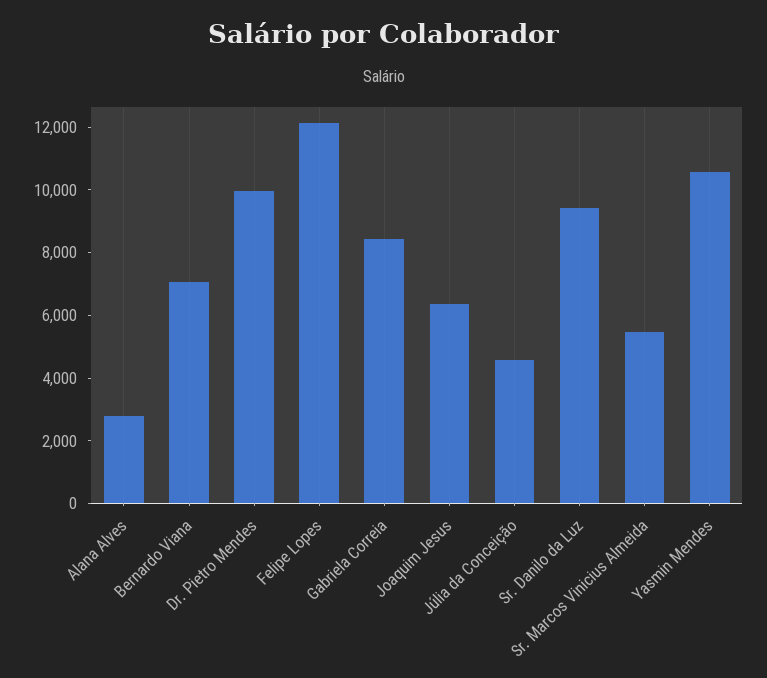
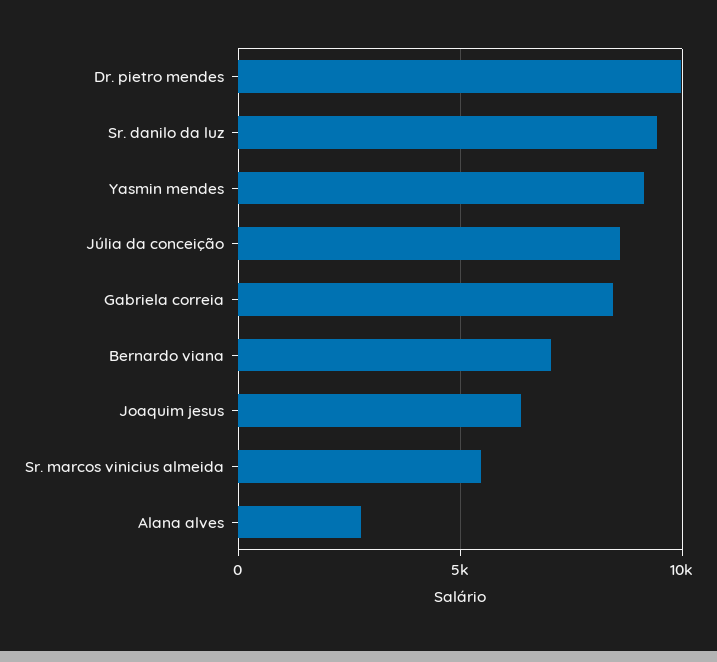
  {
    "Alana Alves": 3000,
    "Bernardo Viana": 7000,
    "Dr. Pietro Mendes": 10000,
-   "Felipe Lopes": 12000,
    "Gabriela Correia": 8500,
    "Joaquim Jesus": 6500,
-   "Júlia da Conceição": 4500,
+   "Júlia da Conceição": 8500,
    "Sr. Danilo da Luz": 9500,
    "Sr. Marcos Vinicius Almeida": 5500,
-   "Yasmin Mendes": 10500
+   "Yasmin Mendes": 9000
  }

